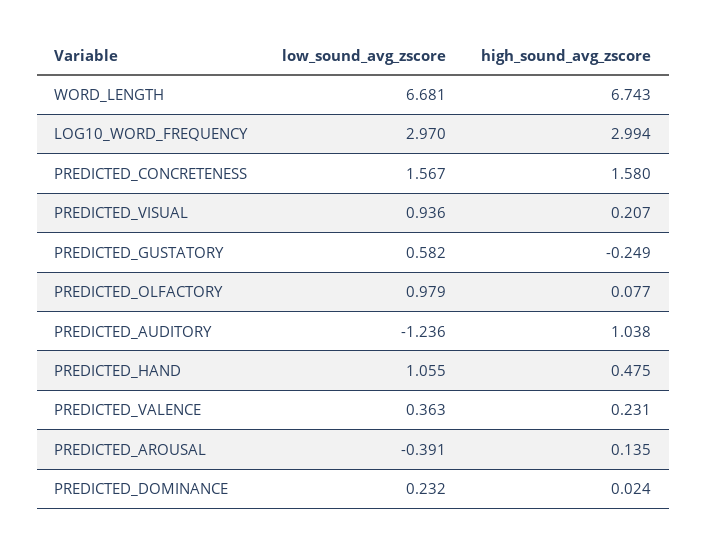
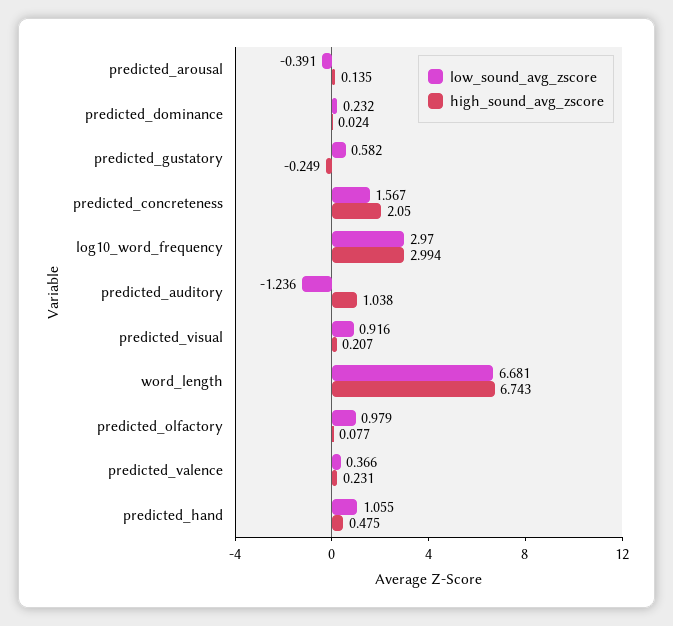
  {
    "low_sound_avg_zscore": {
      "WORD_LENGTH": 6.681,
      "LOG10_WORD_FREQUENCY": 2.97,
      "PREDICTED_CONCRETENESS": 1.567,
-     "PREDICTED_VISUAL": 0.936,
+     "PREDICTED_VISUAL": 0.916,
      "PREDICTED_GUSTATORY": 0.582,
      "PREDICTED_OLFACTORY": 0.979,
      "PREDICTED_AUDITORY": -1.236,
      "PREDICTED_HAND": 1.055,
-     "PREDICTED_VALENCE": 0.363,
+     "PREDICTED_VALENCE": 0.366,
      "PREDICTED_AROUSAL": -0.391,
      "PREDICTED_DOMINANCE": 0.232
    },
    "high_sound_avg_zscore": {
      "WORD_LENGTH": 6.743,
      "LOG10_WORD_FREQUENCY": 2.994,
-     "PREDICTED_CONCRETENESS": 1.58,
+     "PREDICTED_CONCRETENESS": 2.05,
      "PREDICTED_VISUAL": 0.207,
      "PREDICTED_GUSTATORY": -0.249,
      "PREDICTED_OLFACTORY": 0.077,
      "PREDICTED_AUDITORY": 1.038,
      "PREDICTED_HAND": 0.475,
      "PREDICTED_VALENCE": 0.231,
      "PREDICTED_AROUSAL": 0.135,
      "PREDICTED_DOMINANCE": 0.024
    }
  }

